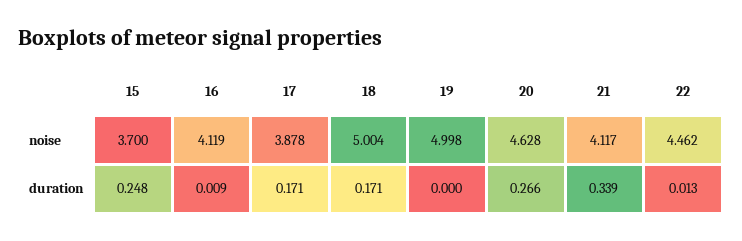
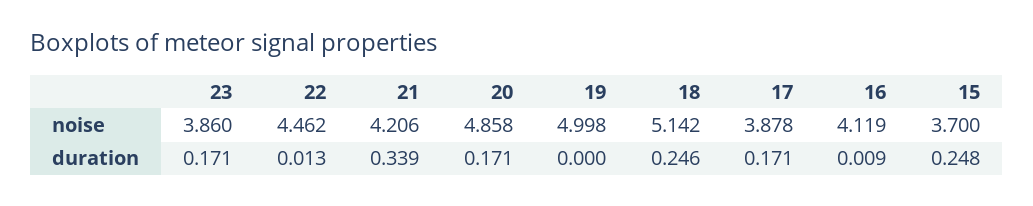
  {
    "15": {
      "noise": 3.7,
      "duration": 0.248
    },
    "16": {
      "noise": 4.119,
      "duration": 0.009
    },
    "17": {
      "noise": 3.878,
      "duration": 0.171
    },
    "18": {
-     "noise": 5.004,
+     "noise": 5.142,
-     "duration": 0.171
+     "duration": 0.246
    },
    "19": {
      "noise": 4.998,
      "duration": 0
    },
    "20": {
-     "noise": 4.628,
+     "noise": 4.858,
-     "duration": 0.266
+     "duration": 0.171
    },
    "21": {
-     "noise": 4.117,
+     "noise": 4.206,
      "duration": 0.339
    },
    "22": {
      "noise": 4.462,
      "duration": 0.013
-   }
+   },
+   "23": {
+     "noise": 3.86,
+     "duration": 0.171
+   }
  }

